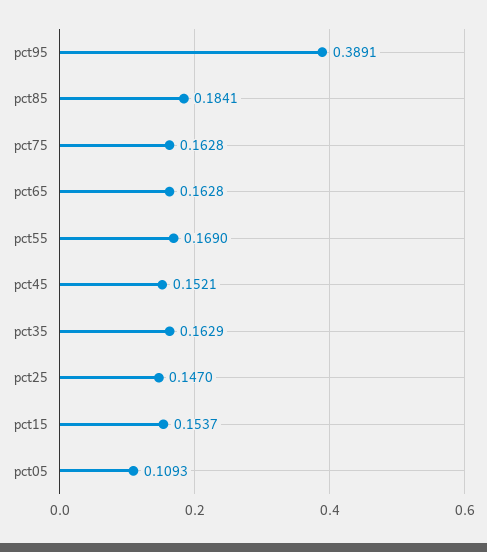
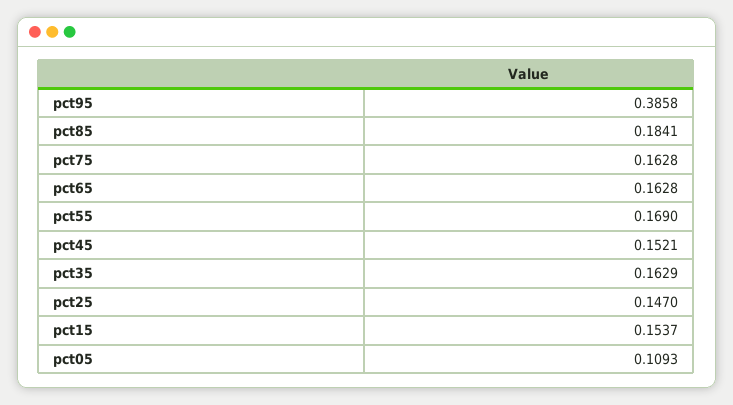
  {
-   "pct95": 0.3891,
+   "pct95": 0.3858,
    "pct85": 0.1841,
    "pct75": 0.1628,
    "pct65": 0.1628,
    "pct55": 0.169,
    "pct45": 0.1521,
    "pct35": 0.1629,
    "pct25": 0.147,
    "pct15": 0.1537,
    "pct05": 0.1093
  }

